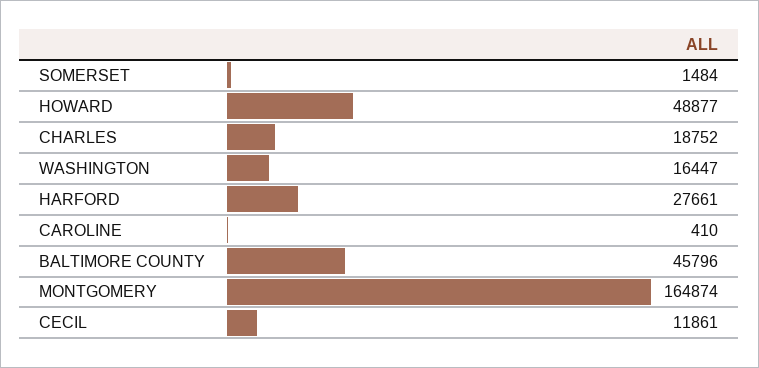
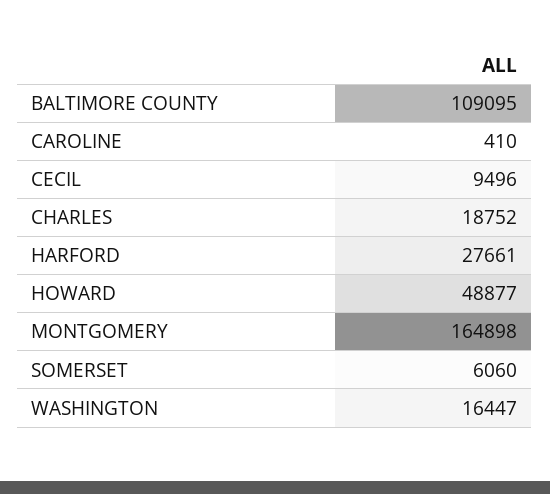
  {
-   "SOMERSET": 1484,
+   "SOMERSET": 6060,
    "HOWARD": 48877,
    "CHARLES": 18752,
    "WASHINGTON": 16447,
    "HARFORD": 27661,
    "CAROLINE": 410,
-   "BALTIMORE COUNTY": 45796,
+   "BALTIMORE COUNTY": 109095,
-   "MONTGOMERY": 164874,
+   "MONTGOMERY": 164898,
-   "CECIL": 11861
+   "CECIL": 9496
  }

